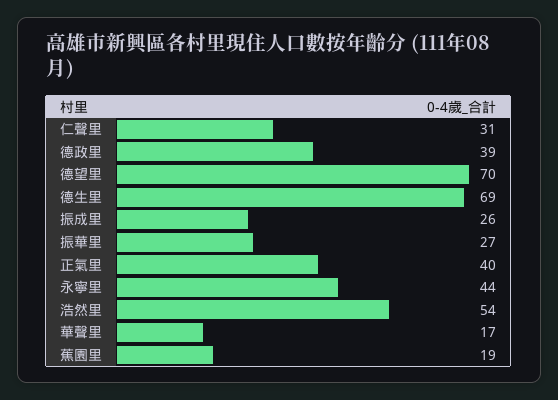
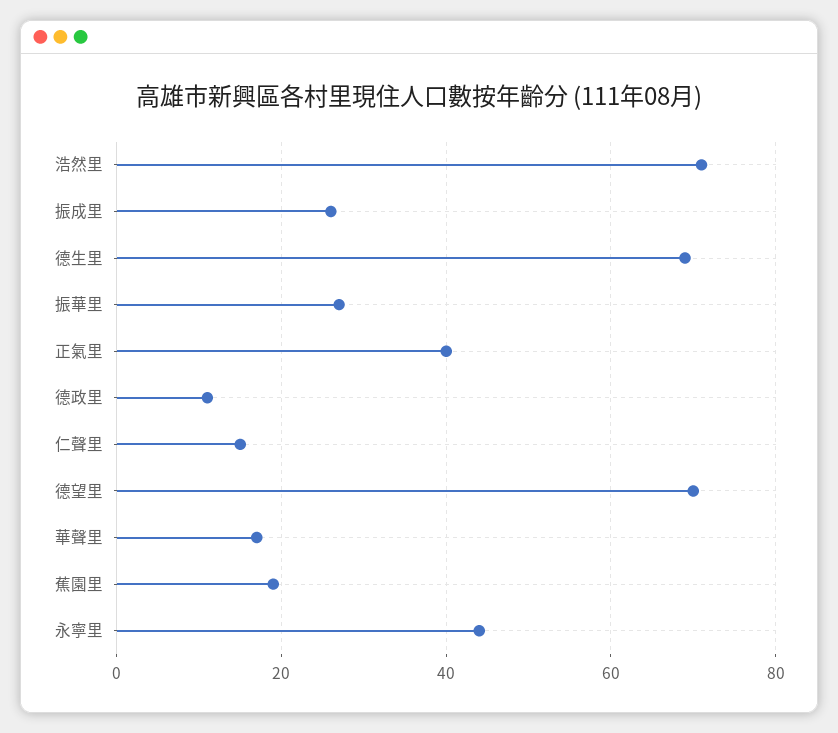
  {
-   "仁聲里": 31,
+   "仁聲里": 15,
-   "德政里": 39,
+   "德政里": 10,
    "德望里": 70,
    "德生里": 69,
    "振成里": 26,
    "振華里": 27,
    "正氣里": 40,
    "永寧里": 44,
-   "浩然里": 54,
+   "浩然里": 70,
    "華聲里": 17,
    "蕉園里": 19
  }

